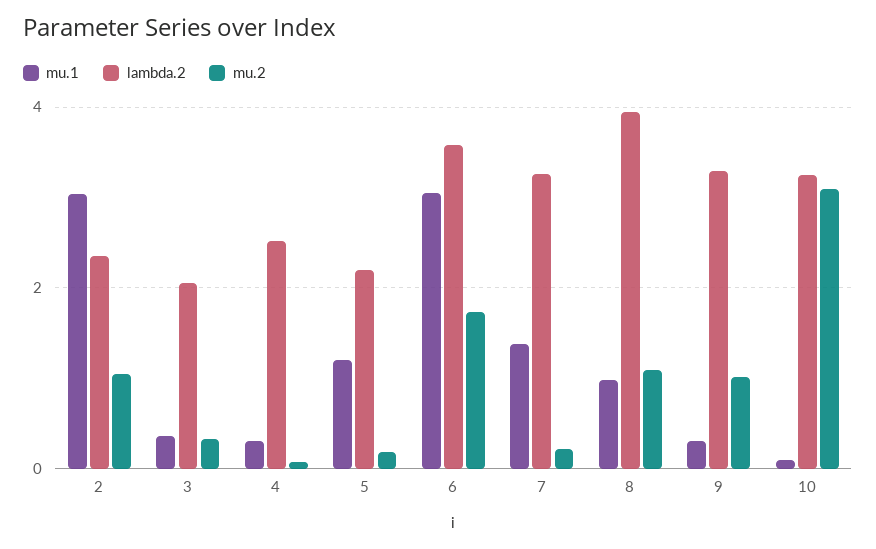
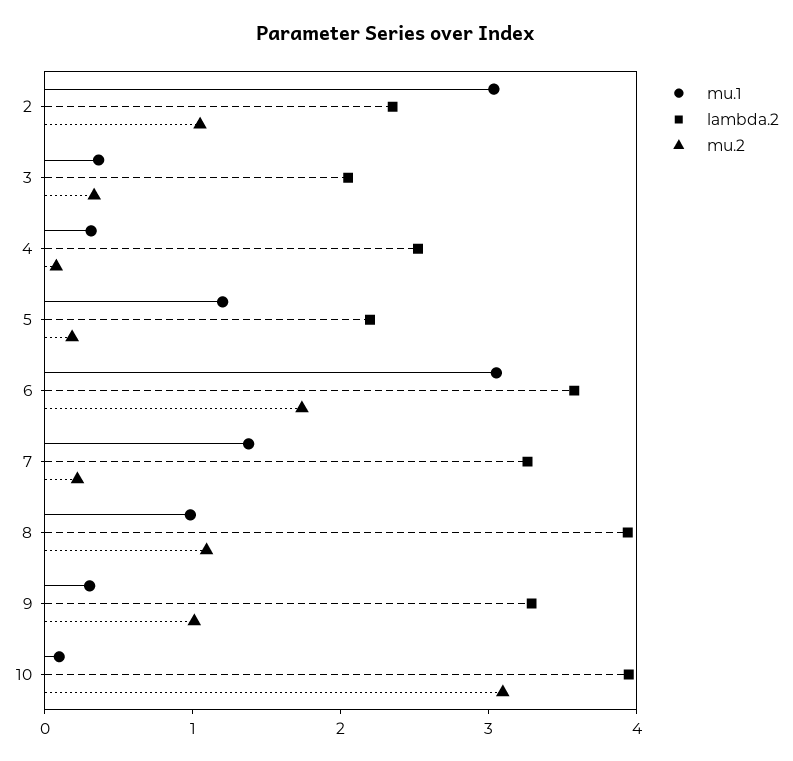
  {
    "mu.1": {
      "2": 3,
      "3": 0.4,
      "4": 0.4,
      "5": 1.2,
      "6": 3,
      "7": 1.4,
      "8": 1,
      "9": 0.4,
      "10": 0
    },
    "lambda.2": {
      "2": 2.4,
      "3": 2,
      "4": 2.6,
      "5": 2.2,
      "6": 3.6,
      "7": 3.2,
      "8": 4,
      "9": 3.2,
-     "10": 3.2
+     "10": 4
    },
    "mu.2": {
      "2": 1,
      "3": 0.4,
      "4": 0,
      "5": 0.2,
      "6": 1.8,
      "7": 0.2,
      "8": 1,
      "9": 1,
      "10": 3
    }
  }

